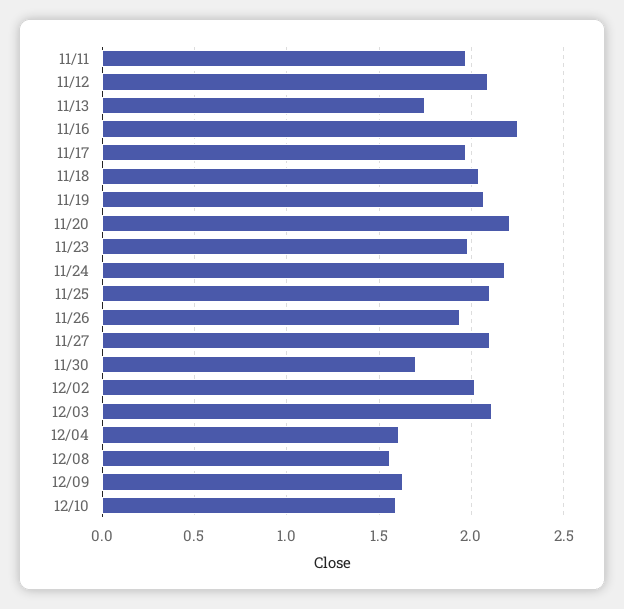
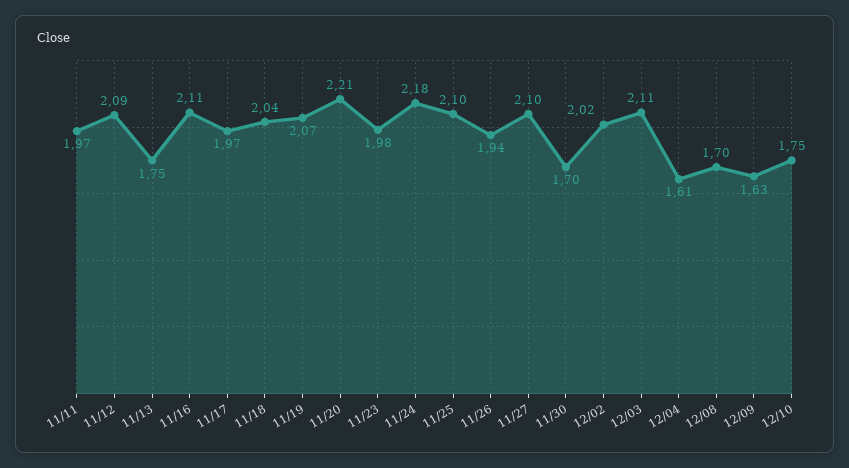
  {
    "11/11": 1.97,
    "11/12": 2.09,
    "11/13": 1.75,
-   "11/16": 2.25,
+   "11/16": 2.11,
    "11/17": 1.97,
    "11/18": 2.04,
    "11/19": 2.07,
    "11/20": 2.21,
    "11/23": 1.98,
    "11/24": 2.18,
    "11/25": 2.1,
    "11/26": 1.94,
    "11/27": 2.1,
    "11/30": 1.7,
    "12/02": 2.02,
    "12/03": 2.11,
    "12/04": 1.61,
-   "12/08": 1.55,
+   "12/08": 1.7,
    "12/09": 1.63,
-   "12/10": 1.6
+   "12/10": 1.75
  }

